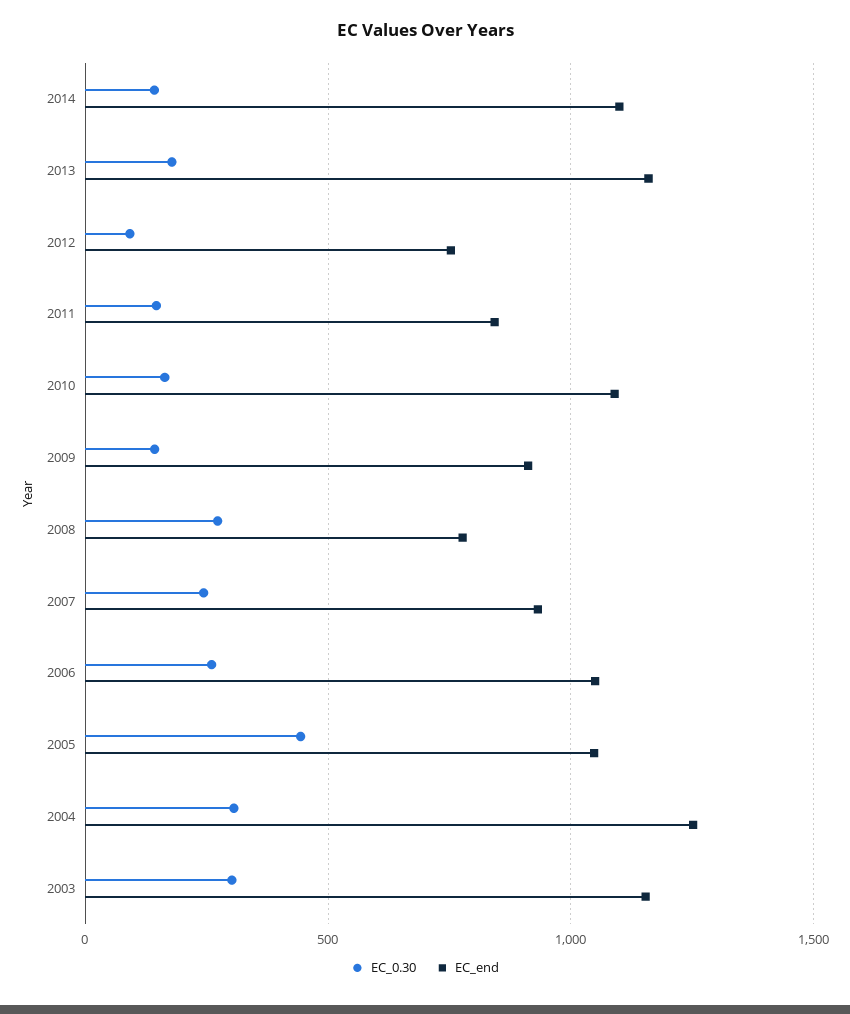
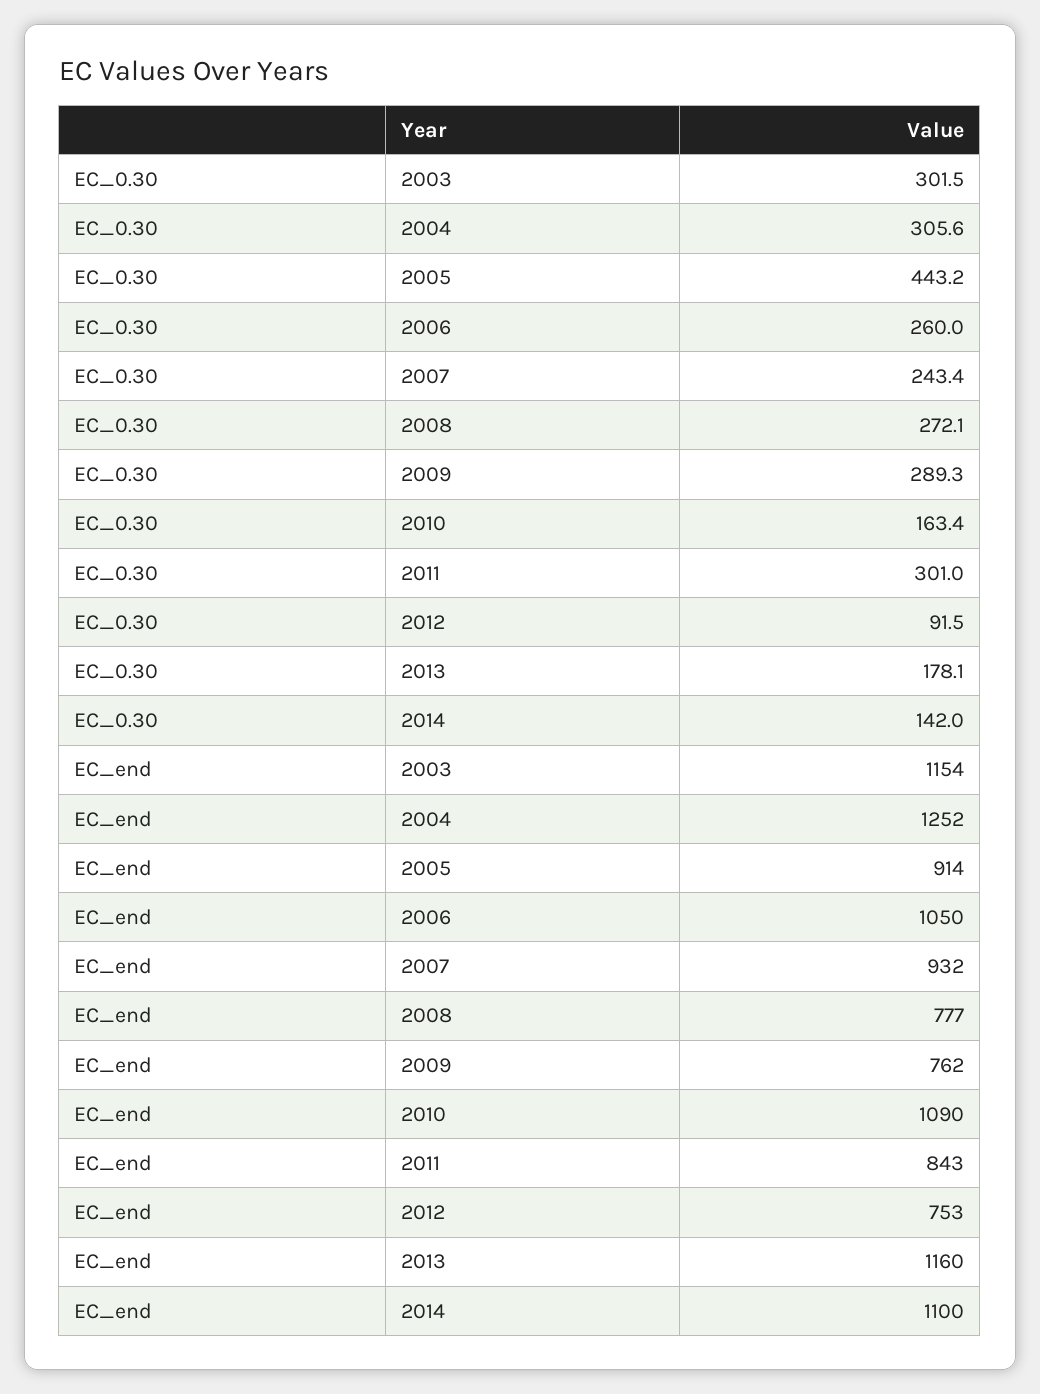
  {
    "EC_0.30": {
      "2014": 142,
      "2013": 178.1,
      "2012": 91.5,
-     "2011": 150,
+     "2011": 301,
      "2010": 163.4,
-     "2009": 150,
+     "2009": 289.3,
      "2008": 272.1,
      "2007": 243.4,
      "2006": 260,
      "2005": 443.2,
      "2004": 305.6,
      "2003": 301.5
    },
    "EC_end": {
      "2014": 1100,
      "2013": 1160,
      "2012": 753,
      "2011": 843,
      "2010": 1090,
-     "2009": 900,
+     "2009": 762,
      "2008": 777,
      "2007": 932,
      "2006": 1050,
-     "2005": 1050,
+     "2005": 914,
      "2004": 1252,
      "2003": 1154
    }
  }

